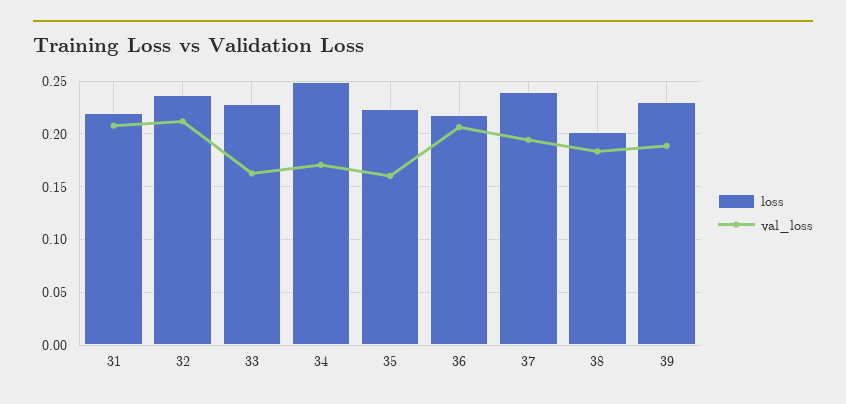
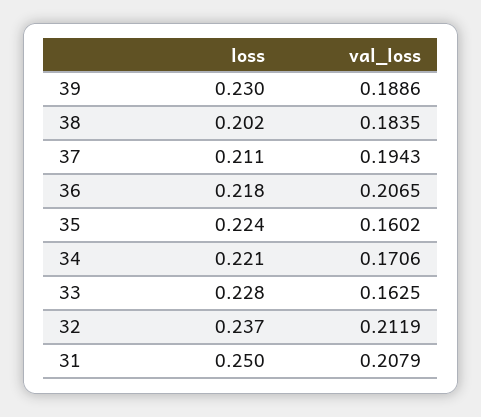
  {
    "loss": {
-     "31": 0.22,
+     "31": 0.25,
      "32": 0.237,
      "33": 0.228,
-     "34": 0.25,
+     "34": 0.221,
      "35": 0.224,
      "36": 0.218,
-     "37": 0.24,
+     "37": 0.211,
      "38": 0.202,
      "39": 0.23
    },
    "val_loss": {
      "31": 0.2079,
      "32": 0.2119,
      "33": 0.1625,
      "34": 0.1706,
      "35": 0.1602,
      "36": 0.2065,
      "37": 0.1943,
      "38": 0.1835,
      "39": 0.1886
    }
  }

